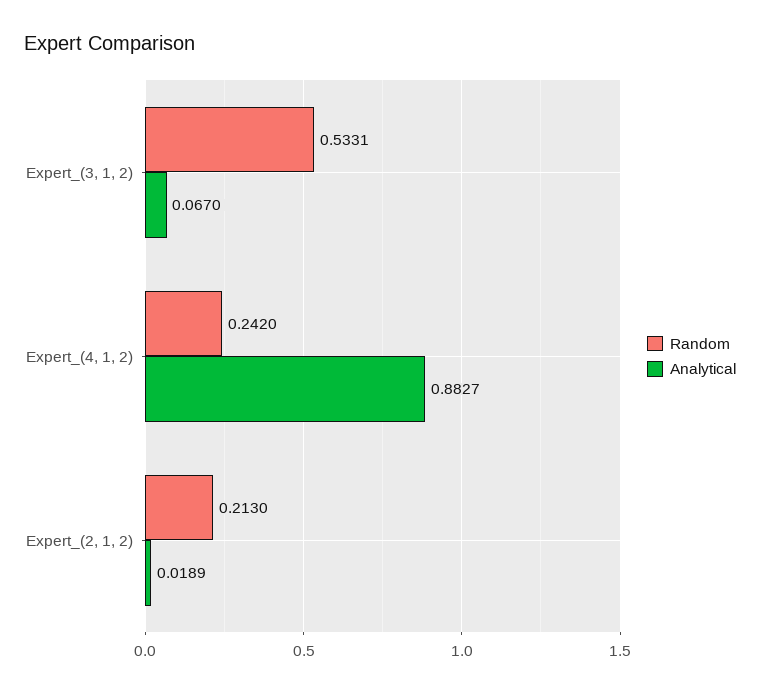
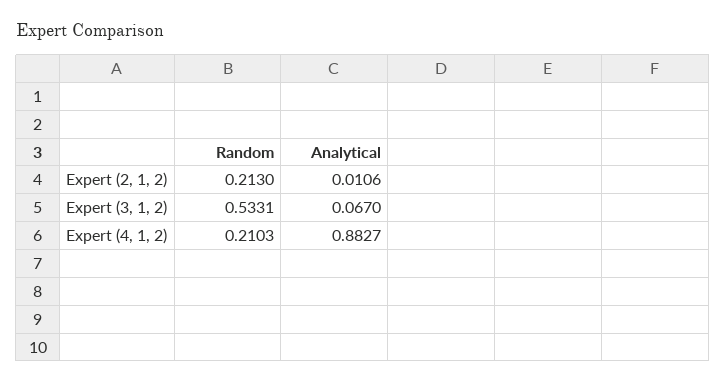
  {
    "Random": {
      "Expert_(3, 1, 2)": 0.5331,
-     "Expert_(4, 1, 2)": 0.242,
+     "Expert_(4, 1, 2)": 0.2103,
      "Expert_(2, 1, 2)": 0.213
    },
    "Analytical": {
      "Expert_(3, 1, 2)": 0.067,
      "Expert_(4, 1, 2)": 0.8827,
-     "Expert_(2, 1, 2)": 0.0189
+     "Expert_(2, 1, 2)": 0.0106
    }
  }

